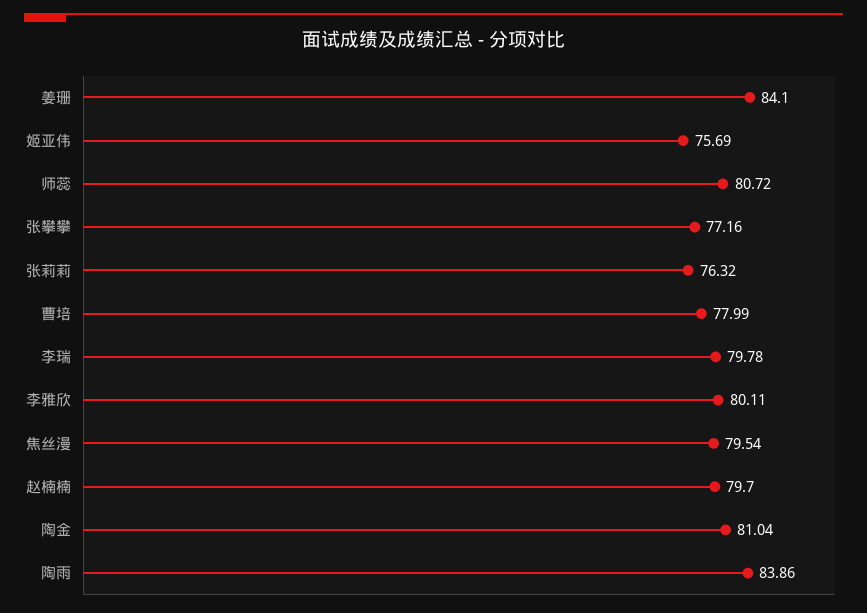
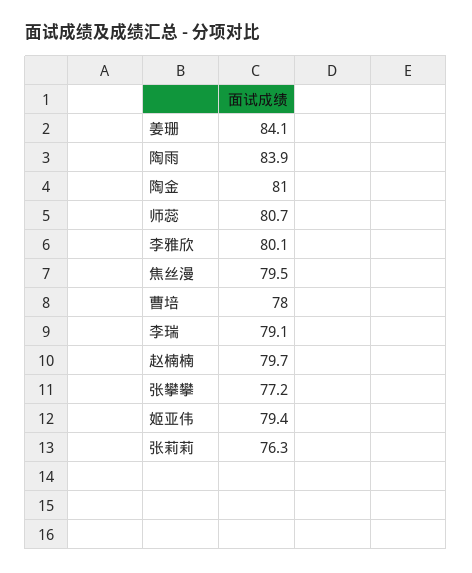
  {
    "姜珊": 84.1,
-   "姬亚伟": 75.69,
+   "姬亚伟": 79.4,
    "师蕊": 80.72,
    "张攀攀": 77.16,
    "张莉莉": 76.32,
    "曹培": 77.99,
-   "李瑞": 79.78,
+   "李瑞": 79.1,
    "李雅欣": 80.11,
    "焦丝漫": 79.54,
    "赵楠楠": 79.7,
    "陶金": 81.04,
    "陶雨": 83.86
  }

